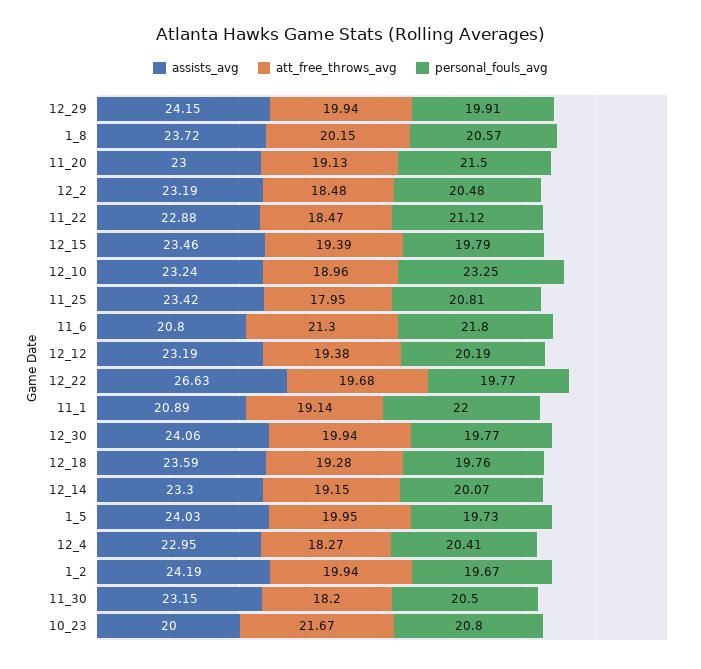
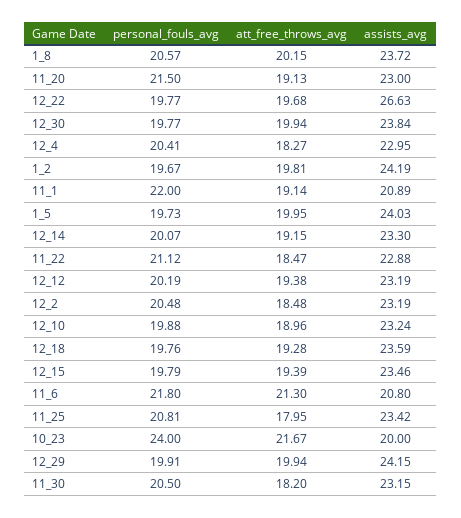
  {
    "assists_avg": {
      "12_29": 24.15,
      "1_8": 23.72,
      "11_20": 23,
      "12_2": 23.19,
      "11_22": 22.88,
      "12_15": 23.46,
      "12_10": 23.24,
      "11_25": 23.42,
      "11_6": 20.8,
      "12_12": 23.19,
      "12_22": 26.63,
      "11_1": 20.89,
-     "12_30": 24.06,
+     "12_30": 23.84,
      "12_18": 23.59,
      "12_14": 23.3,
      "1_5": 24.03,
      "12_4": 22.95,
      "1_2": 24.19,
      "11_30": 23.15,
      "10_23": 20
    },
    "att_free_throws_avg": {
      "12_29": 19.94,
      "1_8": 20.15,
      "11_20": 19.13,
      "12_2": 18.48,
      "11_22": 18.47,
      "12_15": 19.39,
      "12_10": 18.96,
      "11_25": 17.95,
      "11_6": 21.3,
      "12_12": 19.38,
      "12_22": 19.68,
      "11_1": 19.14,
      "12_30": 19.94,
      "12_18": 19.28,
      "12_14": 19.15,
      "1_5": 19.95,
      "12_4": 18.27,
-     "1_2": 19.94,
+     "1_2": 19.81,
      "11_30": 18.2,
      "10_23": 21.67
    },
    "personal_fouls_avg": {
      "12_29": 19.91,
      "1_8": 20.57,
      "11_20": 21.5,
      "12_2": 20.48,
      "11_22": 21.12,
      "12_15": 19.79,
-     "12_10": 23.25,
+     "12_10": 19.88,
      "11_25": 20.81,
      "11_6": 21.8,
      "12_12": 20.19,
      "12_22": 19.77,
      "11_1": 22,
      "12_30": 19.77,
      "12_18": 19.76,
      "12_14": 20.07,
      "1_5": 19.73,
      "12_4": 20.41,
      "1_2": 19.67,
      "11_30": 20.5,
-     "10_23": 20.8
+     "10_23": 24
    }
  }

